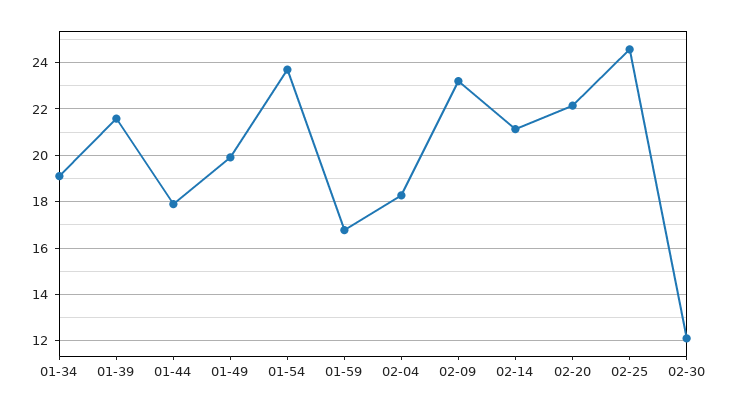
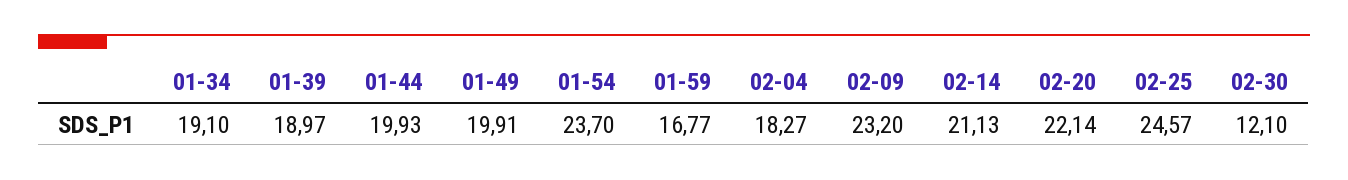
  {
    "01-34": 19.1,
-   "01-39": 21.5,
+   "01-39": 18.97,
-   "01-44": 18,
+   "01-44": 19.93,
    "01-49": 19.91,
    "01-54": 23.7,
    "01-59": 16.77,
    "02-04": 18.27,
    "02-09": 23.2,
    "02-14": 21.13,
    "02-20": 22.14,
    "02-25": 24.57,
    "02-30": 12.1
  }

